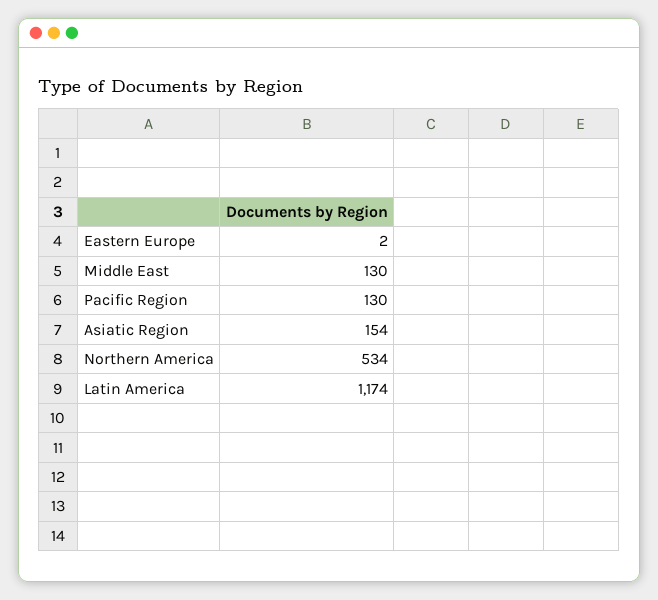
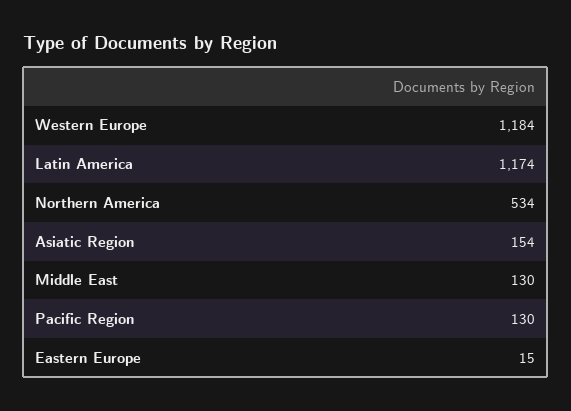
  {
-   "Eastern Europe": 2,
+   "Eastern Europe": 15,
    "Middle East": 130,
    "Pacific Region": 130,
    "Asiatic Region": 154,
    "Northern America": 534,
-   "Latin America": 1174
+   "Latin America": 1174,
+   "Western Europe": 1184
  }

